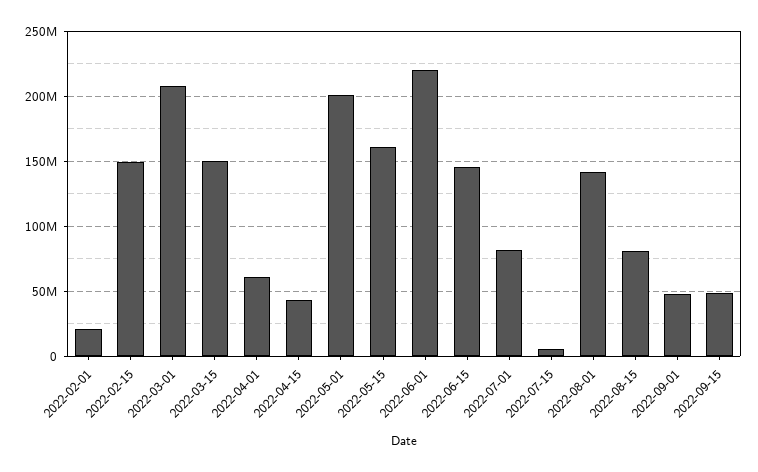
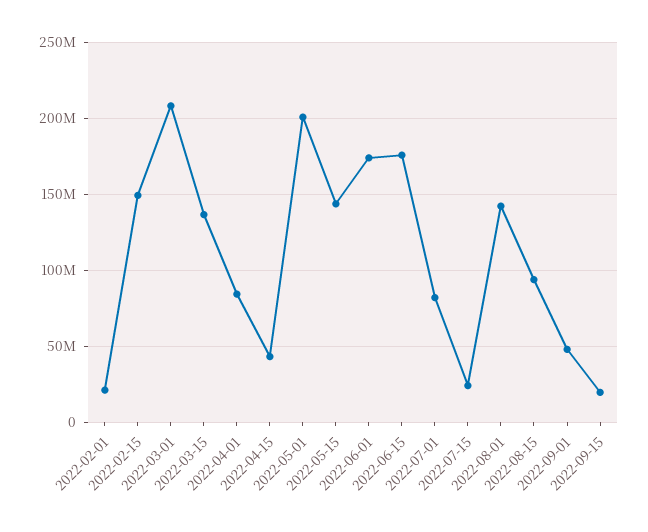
  {
    "2022-02-01": 20000000,
    "2022-02-15": 150000000,
    "2022-03-01": 210000000,
-   "2022-03-15": 150000000,
+   "2022-03-15": 135000000,
-   "2022-04-01": 60000000,
+   "2022-04-01": 85000000,
    "2022-04-15": 45000000,
    "2022-05-01": 200000000,
-   "2022-05-15": 160000000,
+   "2022-05-15": 145000000,
-   "2022-06-01": 220000000,
+   "2022-06-01": 175000000,
-   "2022-06-15": 145000000,
+   "2022-06-15": 175000000,
    "2022-07-01": 80000000,
-   "2022-07-15": 5000000,
+   "2022-07-15": 25000000,
    "2022-08-01": 140000000,
-   "2022-08-15": 80000000,
+   "2022-08-15": 95000000,
    "2022-09-01": 50000000,
-   "2022-09-15": 50000000
+   "2022-09-15": 20000000
  }

